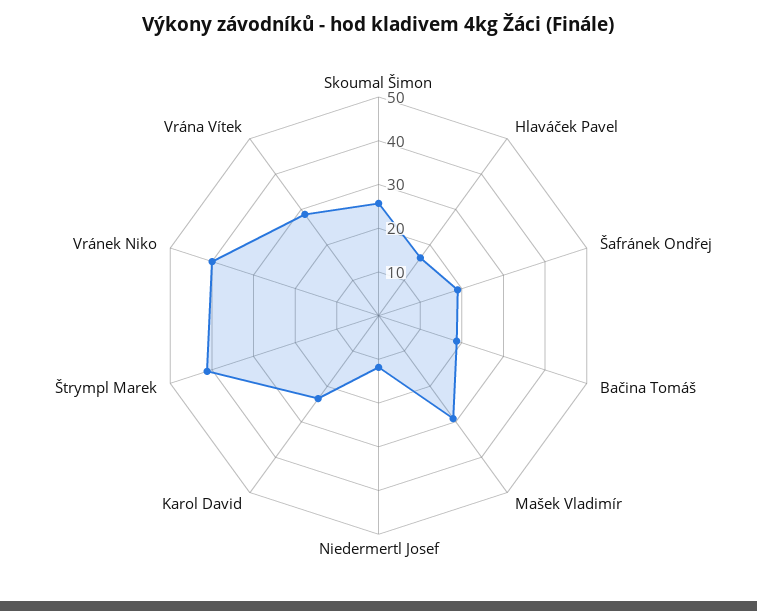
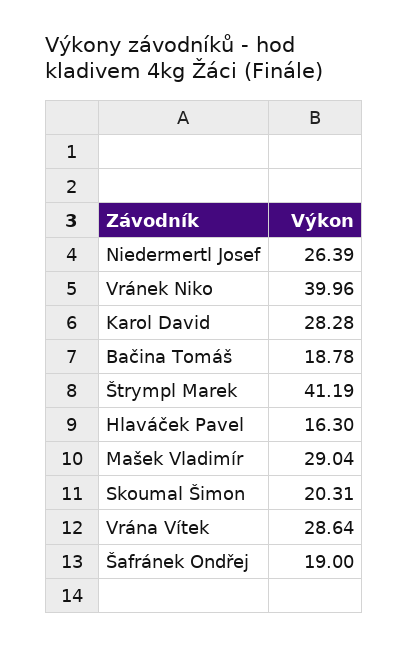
  {
-   "Skoumal Šimon": 26,
+   "Skoumal Šimon": 20.31,
    "Hlaváček Pavel": 16.3,
    "Šafránek Ondřej": 19,
    "Bačina Tomáš": 18.78,
    "Mašek Vladimír": 29.04,
-   "Niedermertl Josef": 12,
+   "Niedermertl Josef": 26.39,
-   "Karol David": 24,
+   "Karol David": 28.28,
    "Štrympl Marek": 41.19,
    "Vránek Niko": 39.96,
    "Vrána Vítek": 28.64
  }

